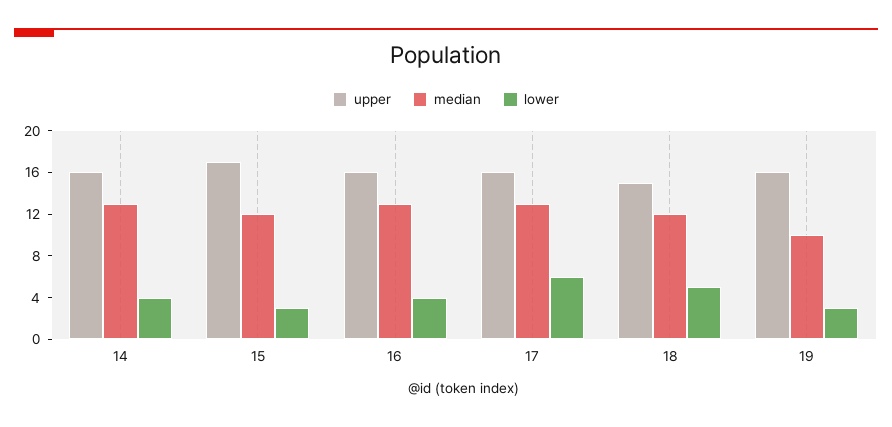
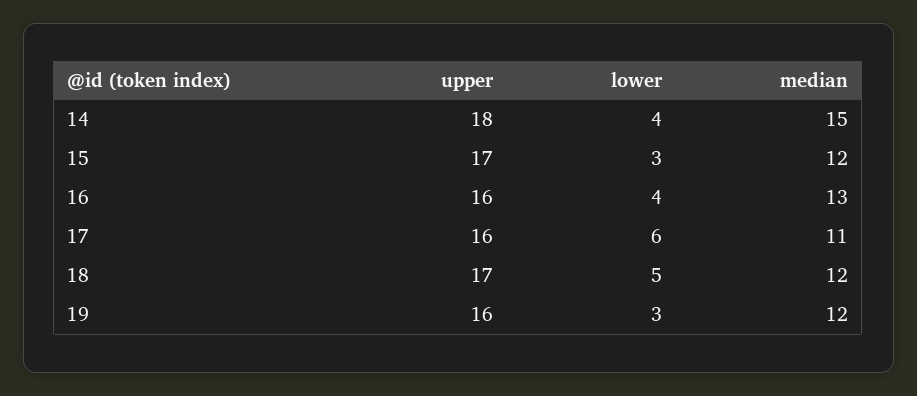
  {
    "upper": {
-     "14": 16,
+     "14": 18,
      "15": 17,
      "16": 16,
      "17": 16,
-     "18": 15,
+     "18": 17,
      "19": 16
    },
    "median": {
-     "14": 13,
+     "14": 15,
      "15": 12,
      "16": 13,
-     "17": 13,
+     "17": 11,
      "18": 12,
-     "19": 10
+     "19": 12
    },
    "lower": {
      "14": 4,
      "15": 3,
      "16": 4,
      "17": 6,
      "18": 5,
      "19": 3
    }
  }

